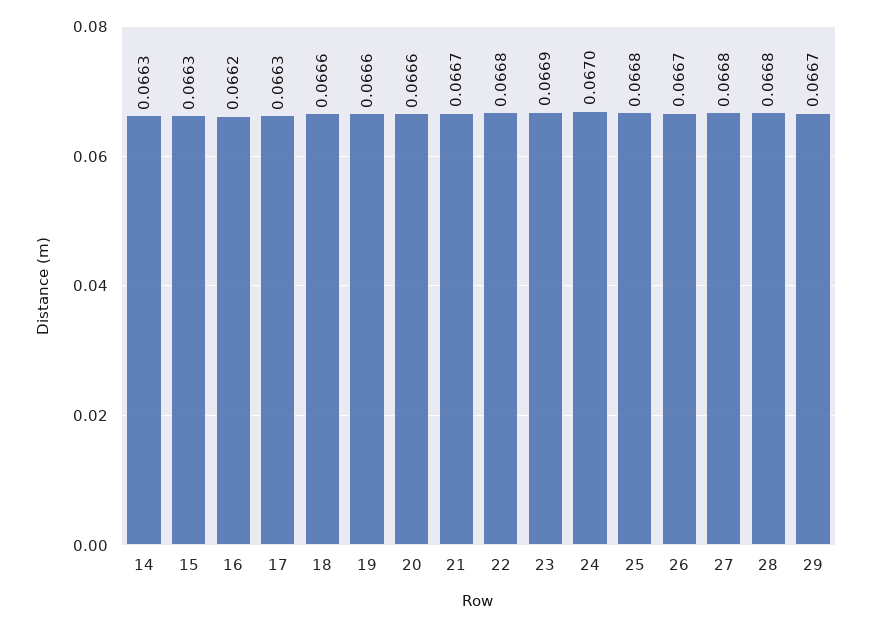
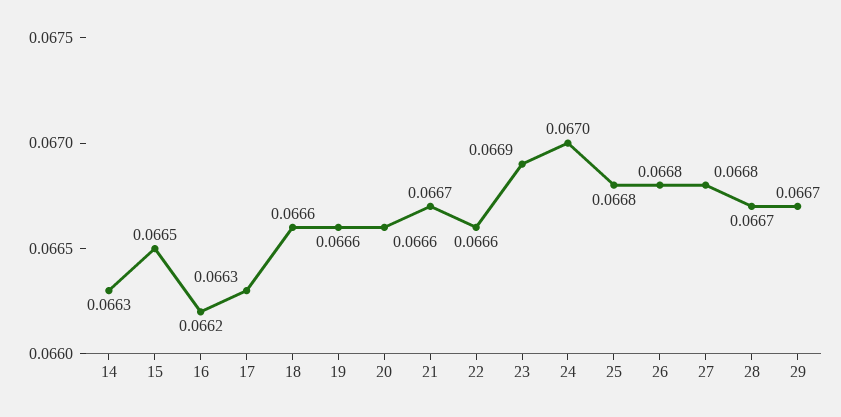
  {
    "14": 0.0663,
-   "15": 0.0663,
+   "15": 0.0665,
    "16": 0.0662,
    "17": 0.0663,
    "18": 0.0666,
    "19": 0.0666,
    "20": 0.0666,
    "21": 0.0667,
-   "22": 0.0668,
+   "22": 0.0666,
    "23": 0.0669,
    "24": 0.067,
    "25": 0.0668,
-   "26": 0.0667,
+   "26": 0.0668,
    "27": 0.0668,
-   "28": 0.0668,
+   "28": 0.0667,
    "29": 0.0667
  }

